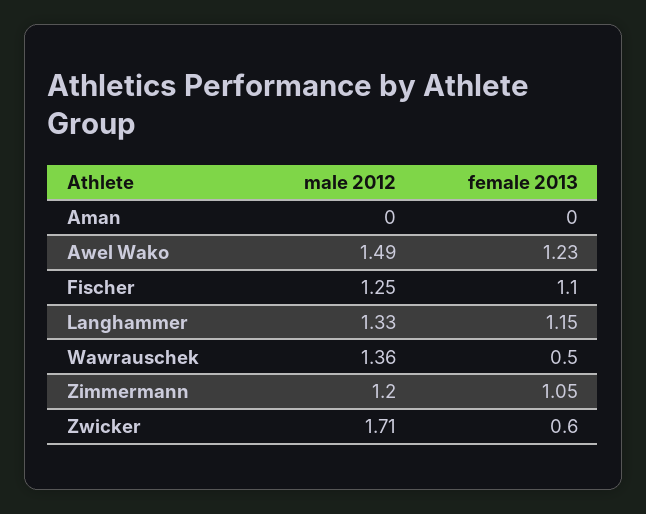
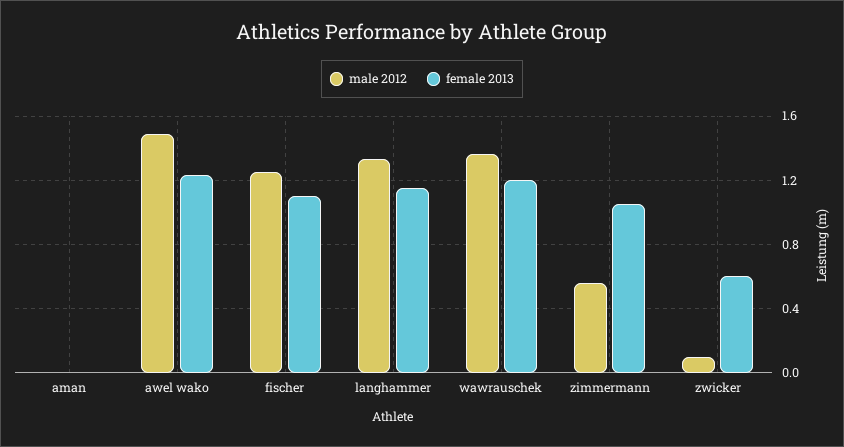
  {
    "male 2012": {
      "Aman": 0,
      "Awel Wako": 1.49,
      "Fischer": 1.25,
      "Langhammer": 1.33,
      "Wawrauschek": 1.36,
-     "Zimmermann": 1.2,
+     "Zimmermann": 0.55,
-     "Zwicker": 1.71
+     "Zwicker": 0.1
    },
    "female 2013": {
      "Aman": 0,
      "Awel Wako": 1.23,
      "Fischer": 1.1,
      "Langhammer": 1.15,
-     "Wawrauschek": 0.5,
+     "Wawrauschek": 1.2,
      "Zimmermann": 1.05,
      "Zwicker": 0.6
    }
  }

